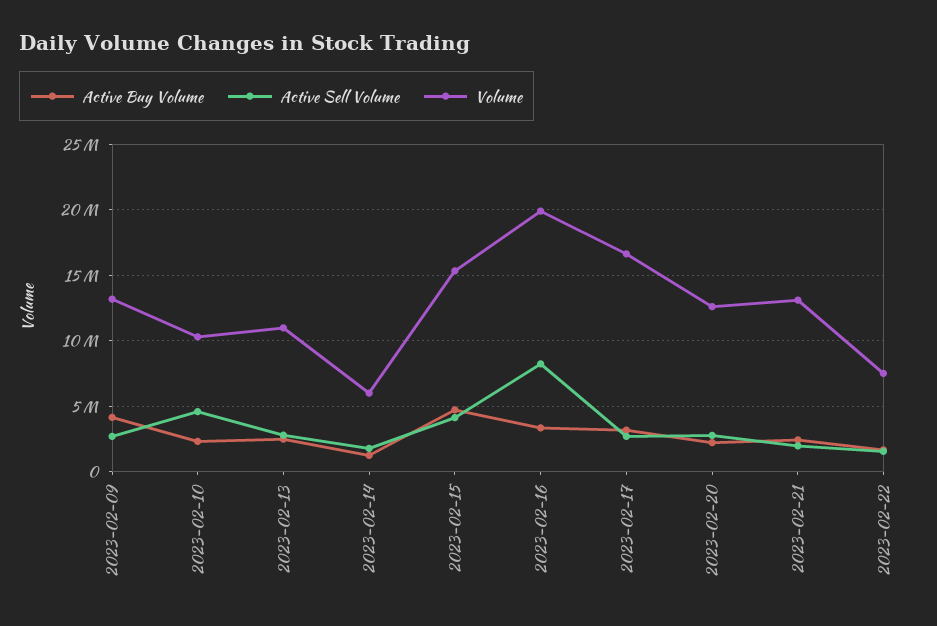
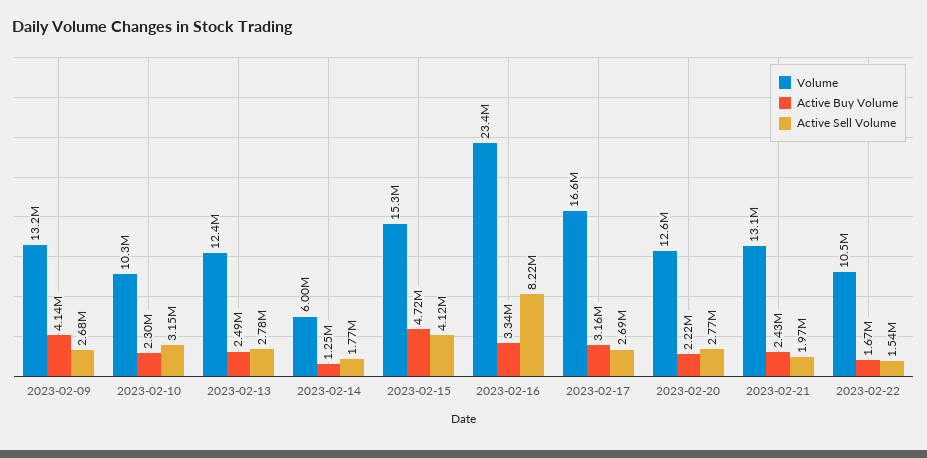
  {
    "Active Buy Volume": {
      "2023-02-09": 4140000,
      "2023-02-10": 2300000,
      "2023-02-13": 2490000,
      "2023-02-14": 1250000,
      "2023-02-15": 4720000,
      "2023-02-16": 3340000,
      "2023-02-17": 3160000,
      "2023-02-20": 2220000,
      "2023-02-21": 2430000,
      "2023-02-22": 1670000
    },
    "Active Sell Volume": {
      "2023-02-09": 2680000,
-     "2023-02-10": 4500000,
+     "2023-02-10": 3150000,
      "2023-02-13": 2780000,
      "2023-02-14": 1770000,
      "2023-02-15": 4120000,
      "2023-02-16": 8220000,
      "2023-02-17": 2690000,
      "2023-02-20": 2770000,
      "2023-02-21": 1970000,
      "2023-02-22": 1540000
    },
    "Volume": {
      "2023-02-09": 13200000,
      "2023-02-10": 10300000,
-     "2023-02-13": 11000000,
+     "2023-02-13": 12400000,
      "2023-02-14": 6000000,
      "2023-02-15": 15300000,
-     "2023-02-16": 20000000,
+     "2023-02-16": 23400000,
      "2023-02-17": 16600000,
      "2023-02-20": 12600000,
      "2023-02-21": 13100000,
-     "2023-02-22": 7500000
+     "2023-02-22": 10500000
    }
  }

